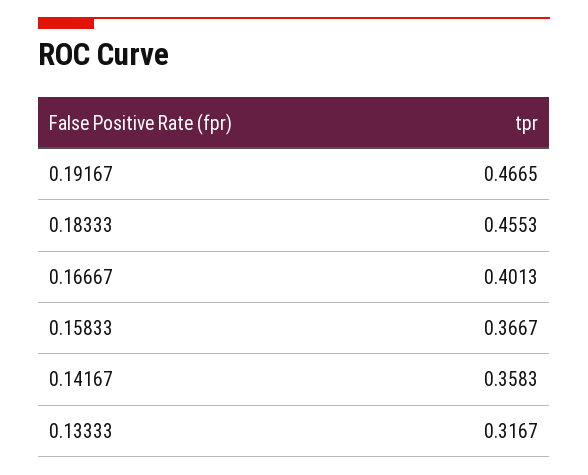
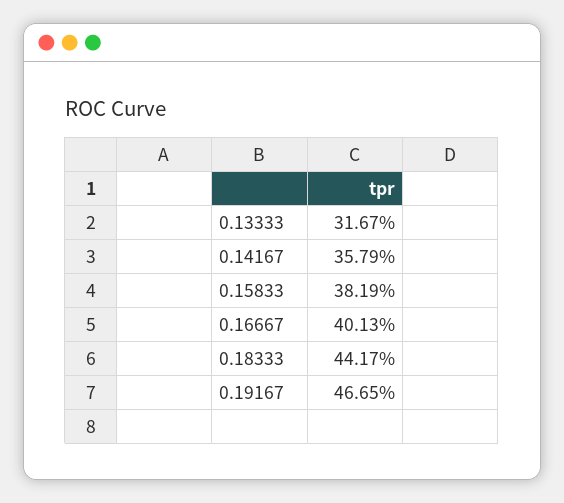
  {
    "0.19167": 0.4665,
-   "0.18333": 0.4553,
+   "0.18333": 0.4417,
    "0.16667": 0.4013,
-   "0.15833": 0.3667,
+   "0.15833": 0.3819,
-   "0.14167": 0.3583,
+   "0.14167": 0.3579,
    "0.13333": 0.3167
  }

